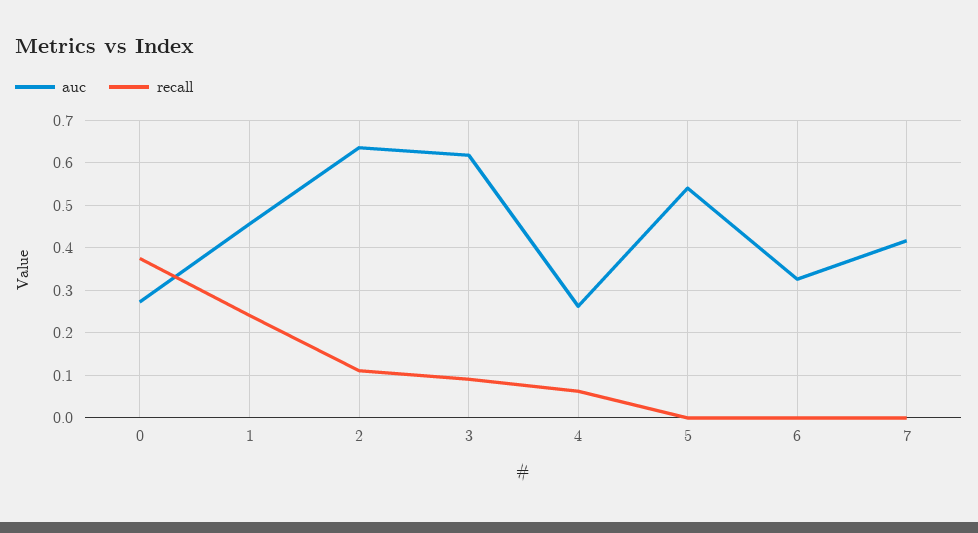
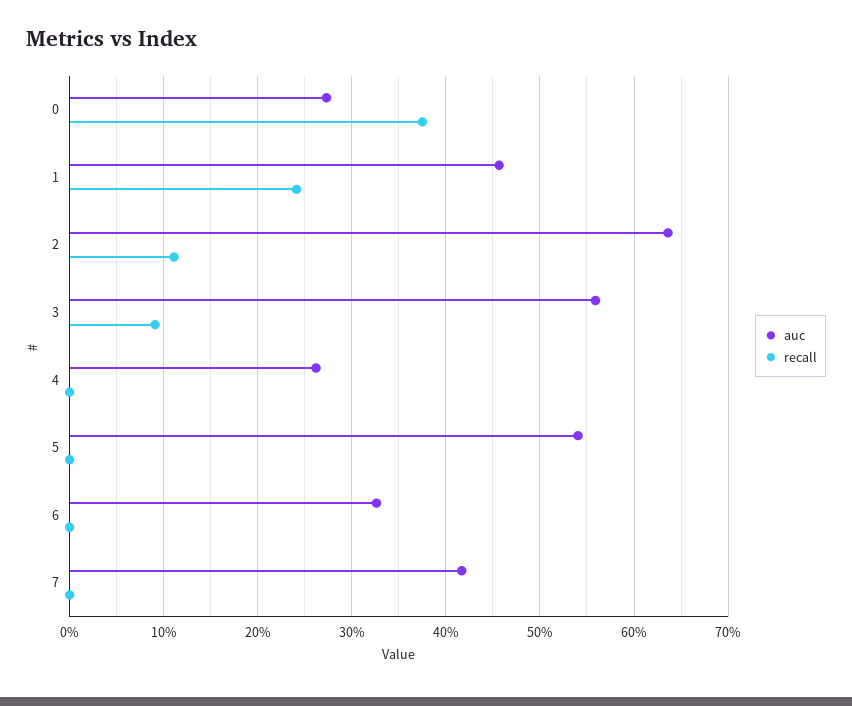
  {
    "auc": {
      "0": 0.27,
      "1": 0.46,
      "2": 0.64,
-     "3": 0.62,
+     "3": 0.56,
      "4": 0.26,
      "5": 0.54,
      "6": 0.33,
      "7": 0.42
    },
    "recall": {
      "0": 0.38,
      "1": 0.24,
      "2": 0.11,
      "3": 0.09,
-     "4": 0.06,
+     "4": 0,
      "5": 0,
      "6": 0,
      "7": 0
    }
  }

